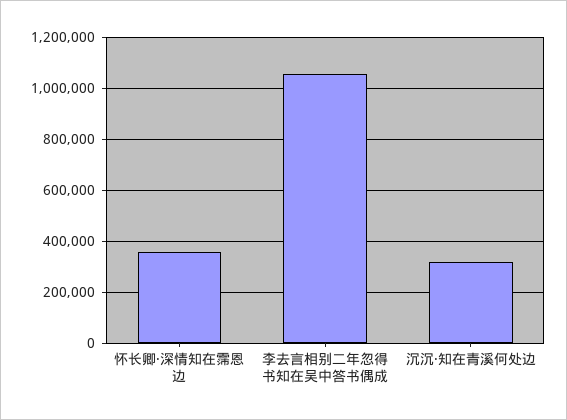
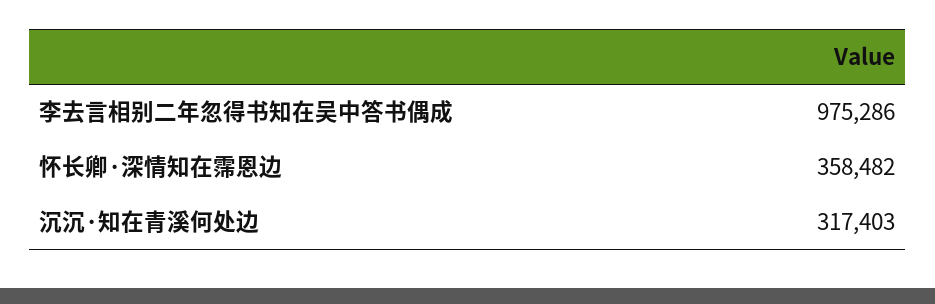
  {
    "怀长卿·深情知在霈恩边": 358482,
-   "李去言相别二年忽得书知在吴中答书偶成": 1050000,
+   "李去言相别二年忽得书知在吴中答书偶成": 975286,
    "沉沉·知在青溪何处边": 317403
  }

